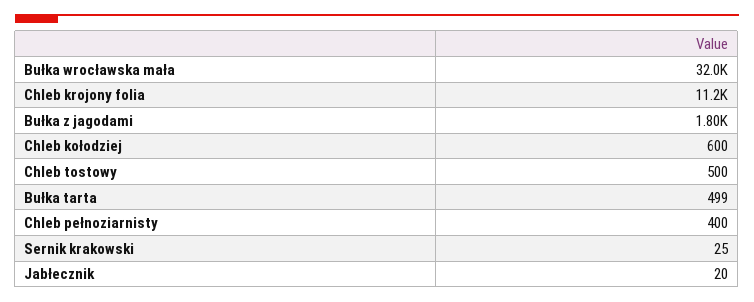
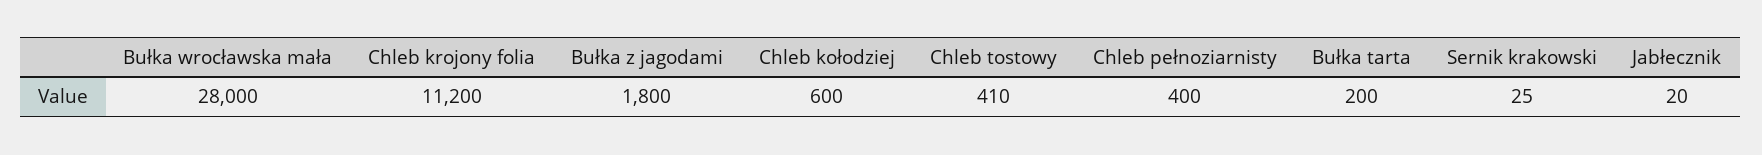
  {
-   "Bułka wrocławska mała": 32000,
+   "Bułka wrocławska mała": 28000,
    "Chleb krojony folia": 11200,
    "Bułka z jagodami": 1800,
    "Chleb kołodziej": 600,
-   "Chleb tostowy": 500,
+   "Chleb tostowy": 410,
-   "Bułka tarta": 499,
+   "Bułka tarta": 200,
    "Chleb pełnoziarnisty": 400,
    "Sernik krakowski": 25,
    "Jabłecznik": 20
  }

